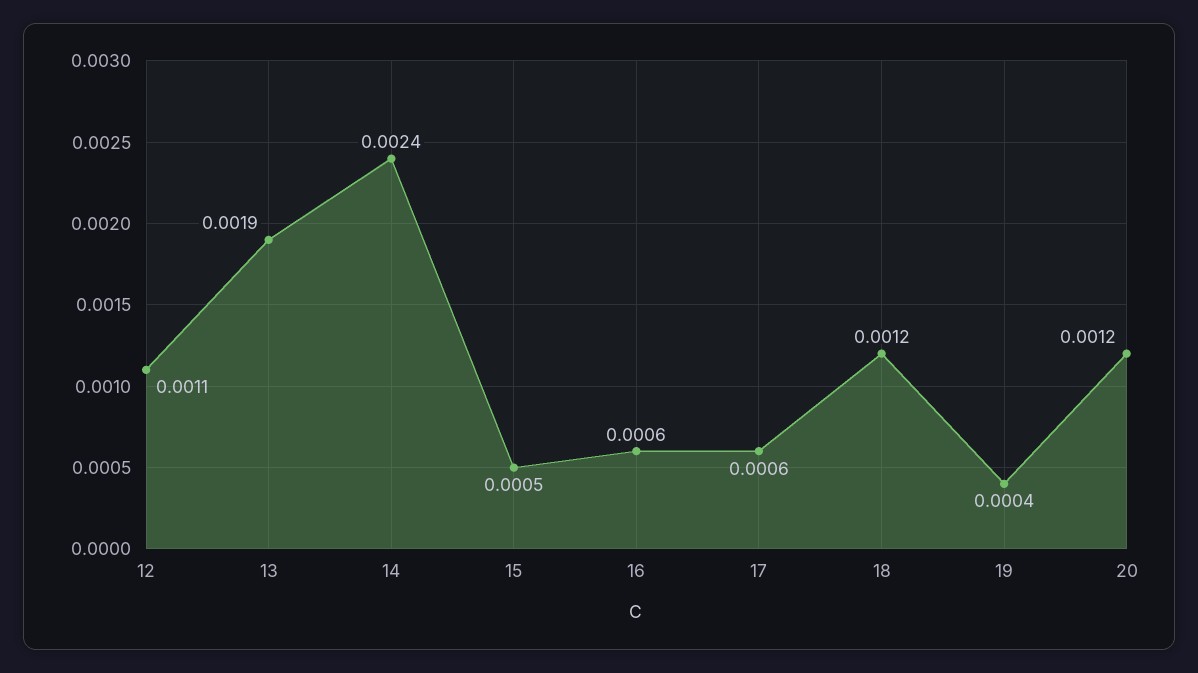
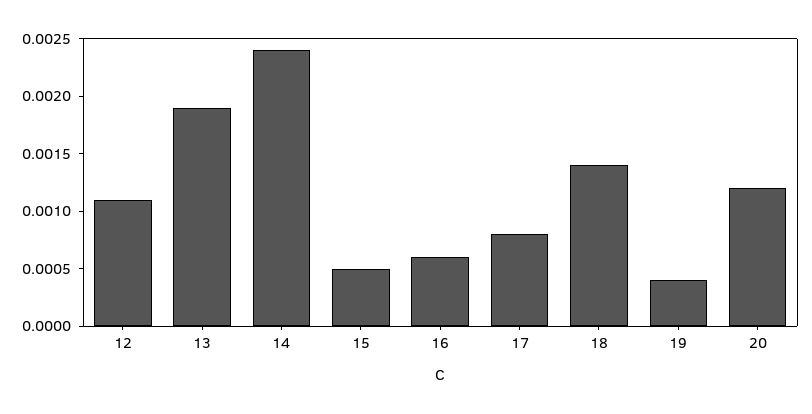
  {
    "12": 0.0011,
    "13": 0.0019,
    "14": 0.0024,
    "15": 0.0005,
    "16": 0.0006,
-   "17": 0.0006,
+   "17": 0.0008,
-   "18": 0.0012,
+   "18": 0.0014,
    "19": 0.0004,
    "20": 0.0012
  }

